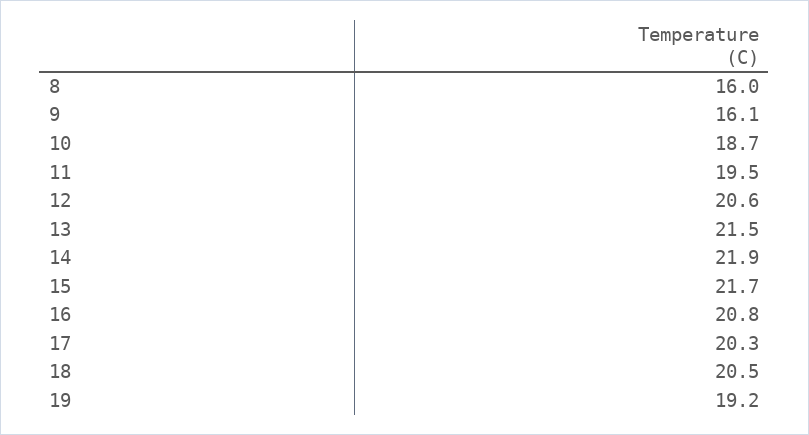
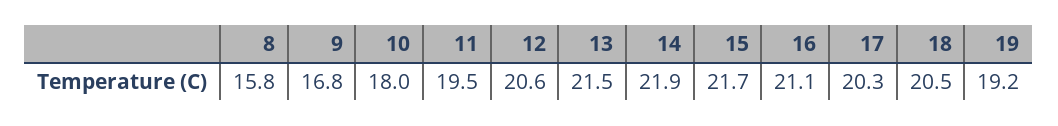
  {
-   "8": 16,
+   "8": 15.8,
-   "9": 16.1,
+   "9": 16.8,
-   "10": 18.7,
+   "10": 18,
    "11": 19.5,
    "12": 20.6,
    "13": 21.5,
    "14": 21.9,
    "15": 21.7,
-   "16": 20.8,
+   "16": 21.1,
    "17": 20.3,
    "18": 20.5,
    "19": 19.2
  }

